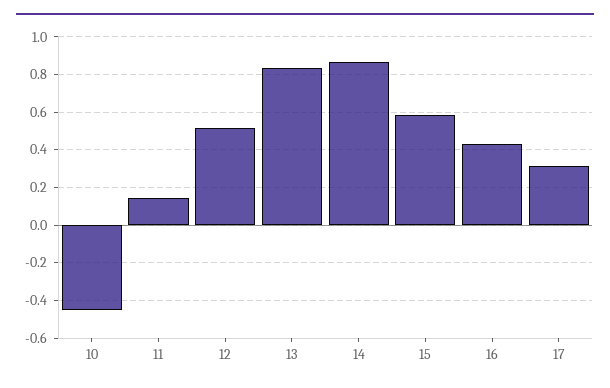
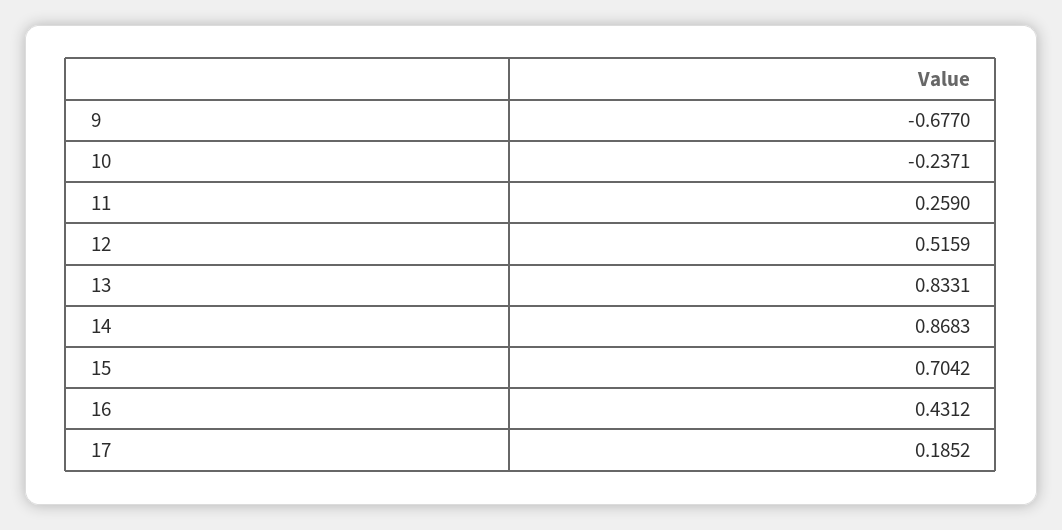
  {
-   "10": -0.45,
+   "10": -0.2371,
-   "11": 0.15,
+   "11": 0.259,
    "12": 0.5159,
    "13": 0.8331,
    "14": 0.8683,
-   "15": 0.6,
+   "15": 0.7042,
    "16": 0.4312,
-   "17": 0.3
+   "17": 0.1852,
+   "9": -0.677
  }

